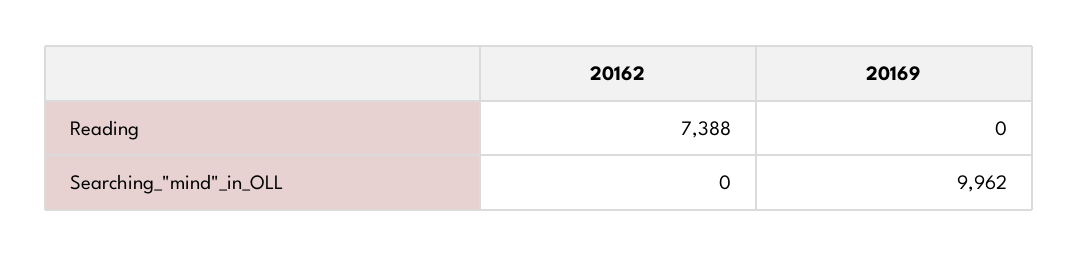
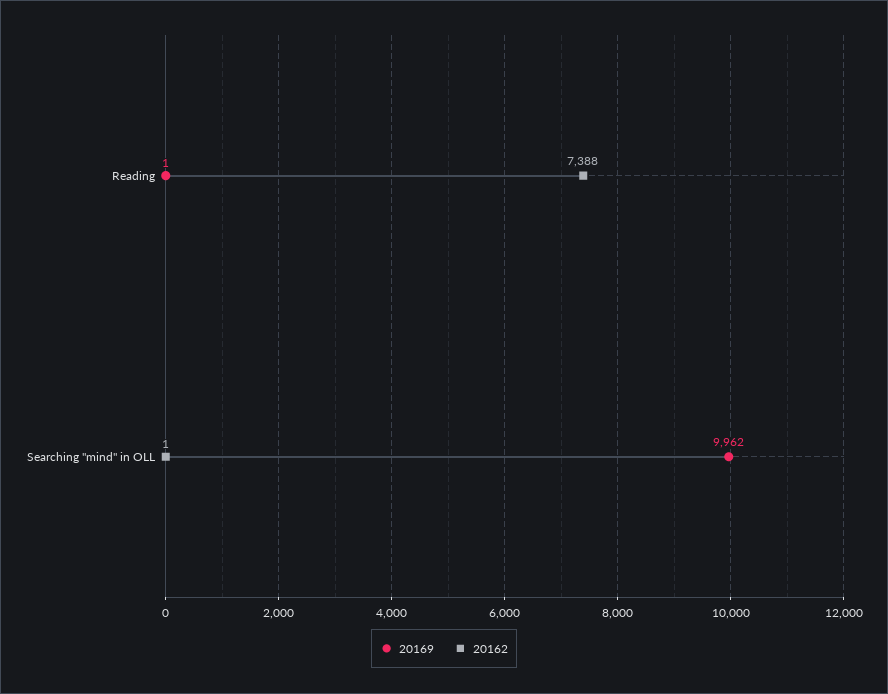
  {
    "20162": {
      "Reading": 7388,
-     "Searching_\"mind\"_in_OLL": 0
+     "Searching_\"mind\"_in_OLL": 1
    },
    "20169": {
-     "Reading": 0,
+     "Reading": 1,
      "Searching_\"mind\"_in_OLL": 9962
    }
  }

